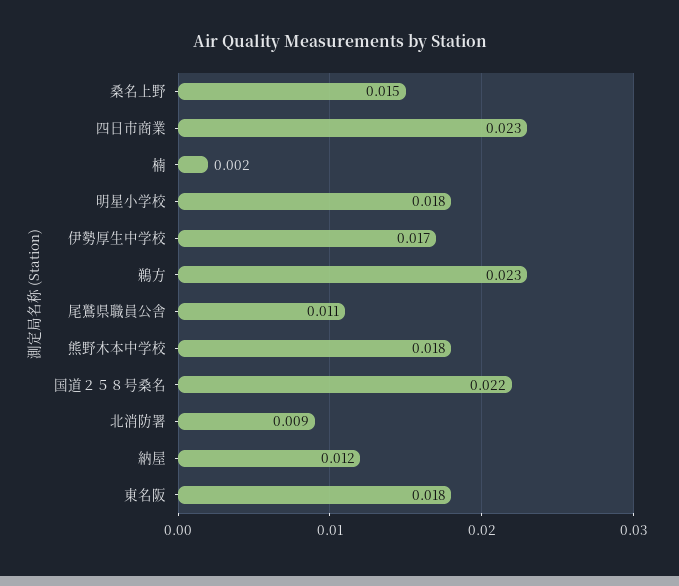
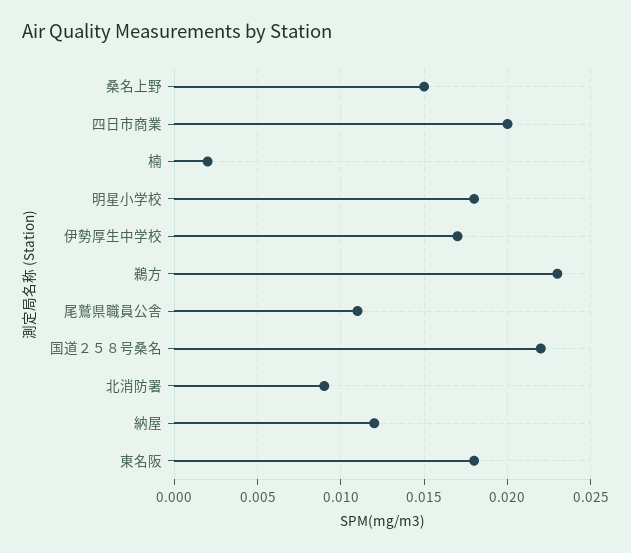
  {
    "桑名上野": 0.015,
-   "四日市商業": 0.023,
+   "四日市商業": 0.02,
    "楠": 0.002,
    "明星小学校": 0.018,
    "伊勢厚生中学校": 0.017,
    "鵜方": 0.023,
    "尾鷲県職員公舎": 0.011,
-   "熊野木本中学校": 0.018,
    "国道２５８号桑名": 0.022,
    "北消防署": 0.009,
    "納屋": 0.012,
    "東名阪": 0.018
  }

